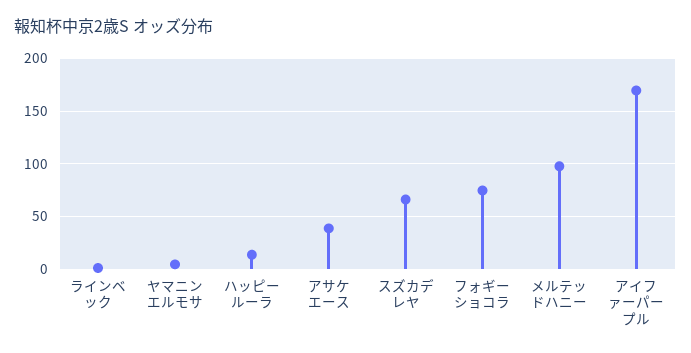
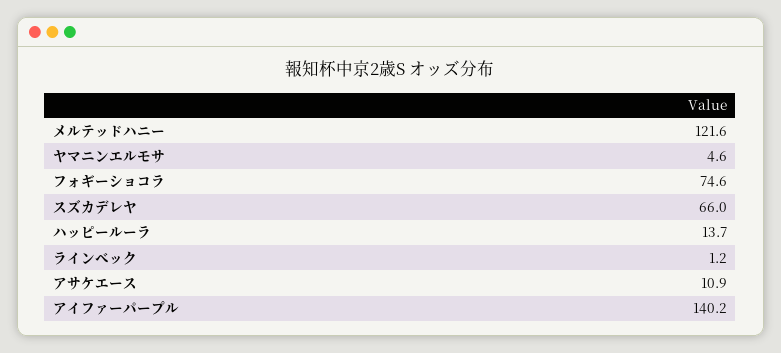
  {
    "ラインベック": 1.2,
    "ヤマニンエルモサ": 4.6,
    "ハッピールーラ": 13.7,
-   "アサケエース": 40,
+   "アサケエース": 10.9,
    "スズカデレヤ": 66,
    "フォギーショコラ": 74.6,
-   "メルテッドハニー": 100,
+   "メルテッドハニー": 121.6,
-   "アイファーパープル": 170
+   "アイファーパープル": 140.2
  }

